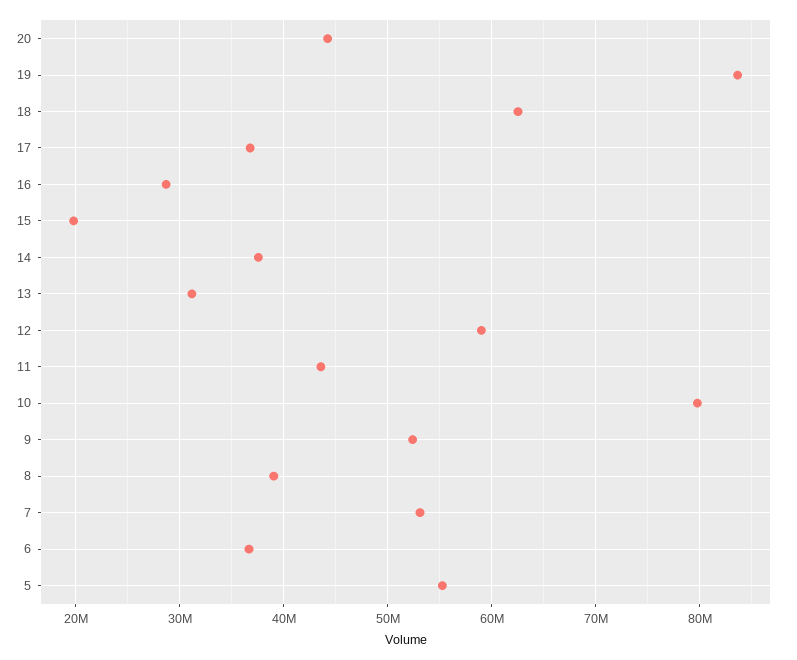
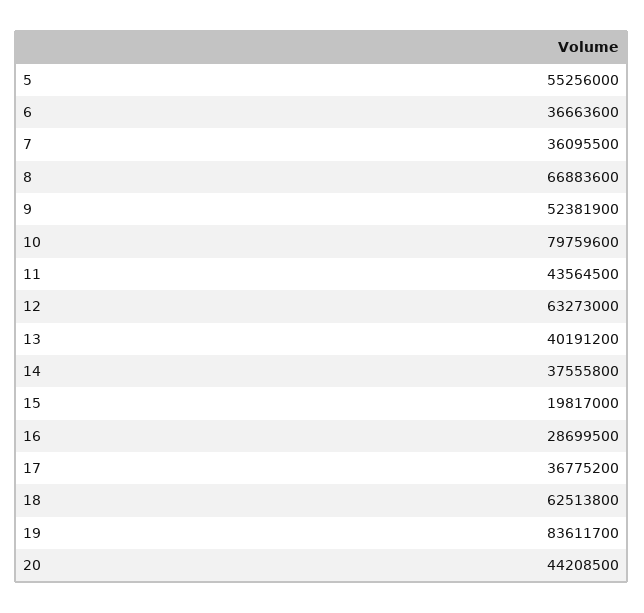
  {
    "20": 44208500,
    "19": 83611700,
    "18": 62513800,
    "17": 36775200,
    "16": 28699500,
    "15": 19817000,
    "14": 37555800,
-   "13": 31000000,
+   "13": 40191200,
-   "12": 59000000,
+   "12": 63273000,
    "11": 43564500,
    "10": 79759600,
    "9": 52381900,
-   "8": 39000000,
+   "8": 66883600,
-   "7": 53000000,
+   "7": 36095500,
    "6": 36663600,
    "5": 55256000
  }

